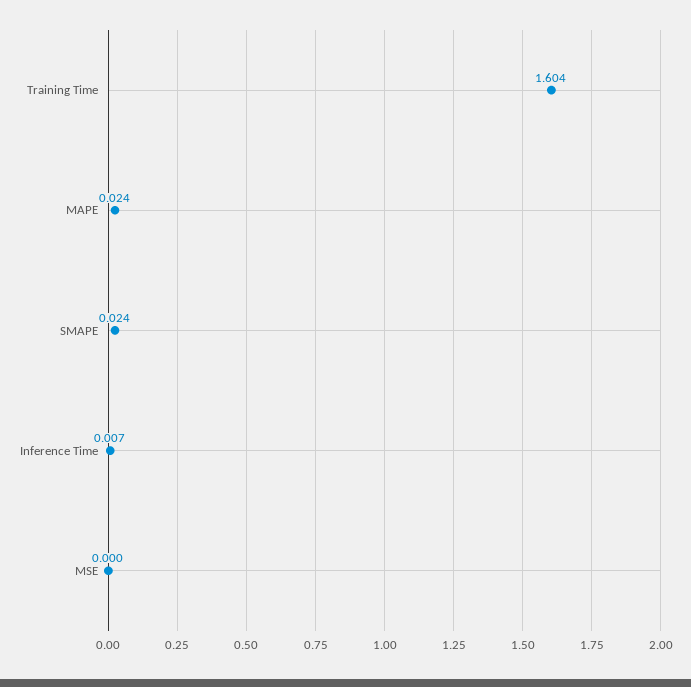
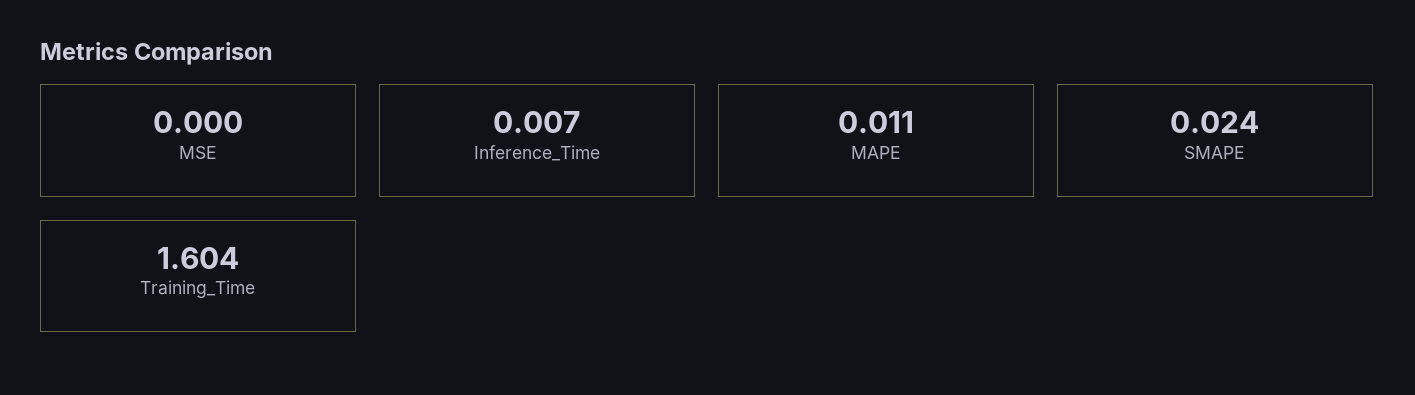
  {
    "Training Time": 1.604,
-   "MAPE": 0.024,
+   "MAPE": 0.011,
    "SMAPE": 0.024,
    "Inference Time": 0.007,
    "MSE": 0
  }

